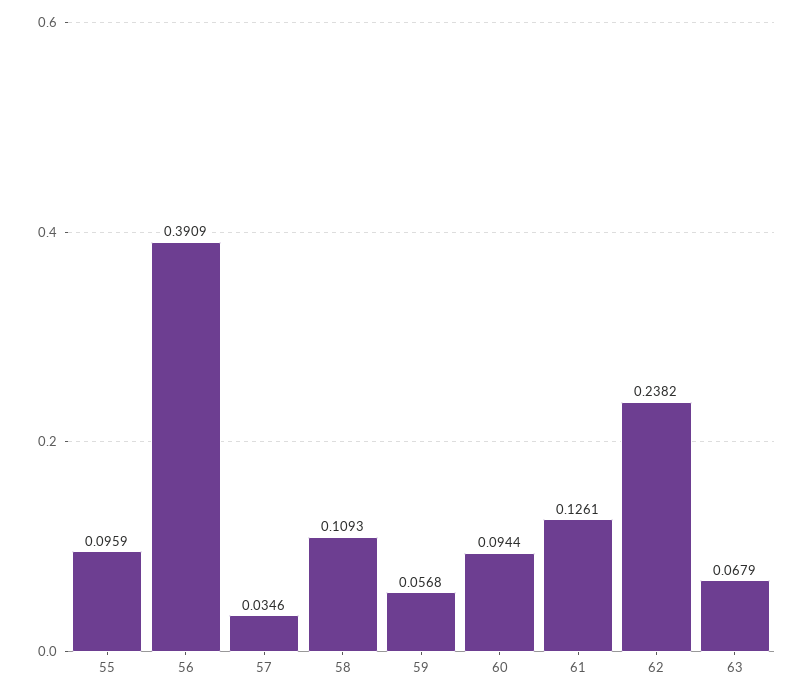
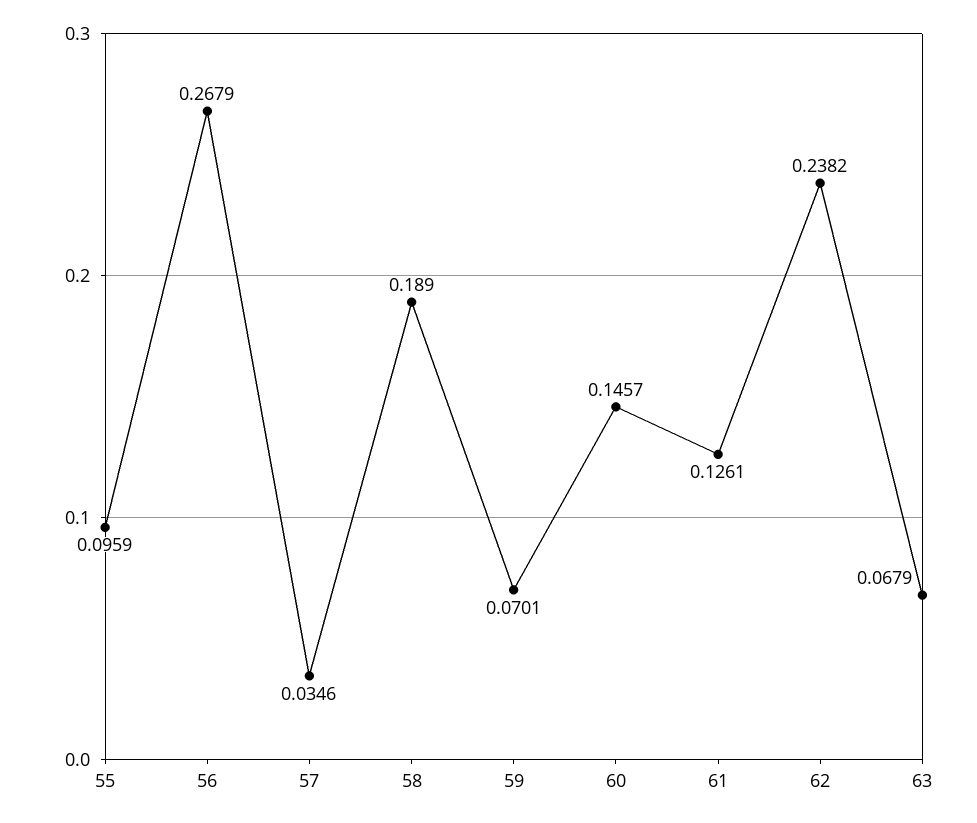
  {
    "55": 0.0959,
-   "56": 0.3909,
+   "56": 0.2679,
    "57": 0.0346,
-   "58": 0.1093,
+   "58": 0.189,
-   "59": 0.0568,
+   "59": 0.0701,
-   "60": 0.0944,
+   "60": 0.1457,
    "61": 0.1261,
    "62": 0.2382,
    "63": 0.0679
  }

